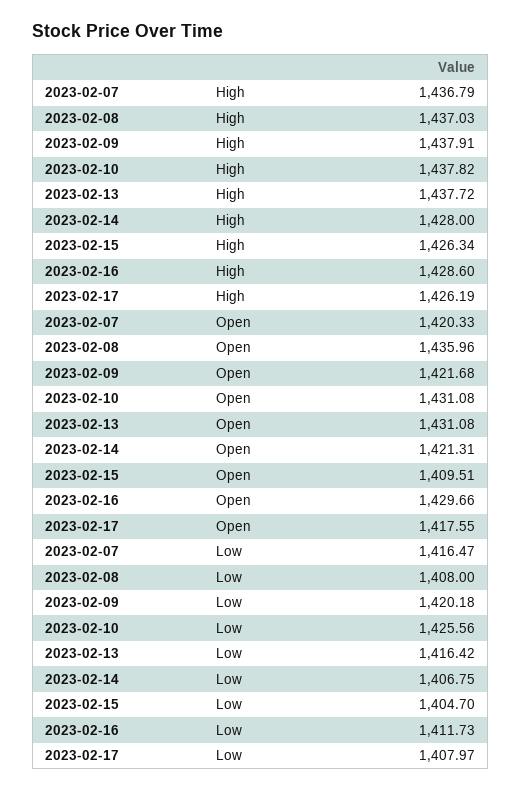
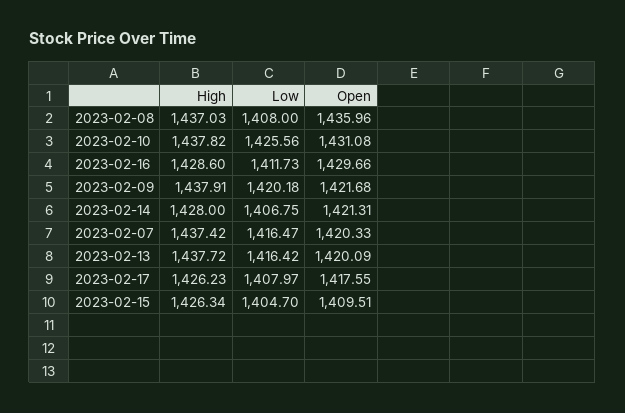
  {
    "2023-02-07": {
-     "High": 1436.79,
+     "High": 1437.42,
      "Open": 1420.33,
      "Low": 1416.47
    },
    "2023-02-08": {
      "High": 1437.03,
      "Open": 1435.96,
      "Low": 1408
    },
    "2023-02-09": {
      "High": 1437.91,
      "Open": 1421.68,
      "Low": 1420.18
    },
    "2023-02-10": {
      "High": 1437.82,
      "Open": 1431.08,
      "Low": 1425.56
    },
    "2023-02-13": {
      "High": 1437.72,
-     "Open": 1431.08,
+     "Open": 1420.09,
      "Low": 1416.42
    },
    "2023-02-14": {
      "High": 1428,
      "Open": 1421.31,
      "Low": 1406.75
    },
    "2023-02-15": {
      "High": 1426.34,
      "Open": 1409.51,
      "Low": 1404.7
    },
    "2023-02-16": {
      "High": 1428.6,
      "Open": 1429.66,
      "Low": 1411.73
    },
    "2023-02-17": {
-     "High": 1426.19,
+     "High": 1426.23,
      "Open": 1417.55,
      "Low": 1407.97
    }
  }

